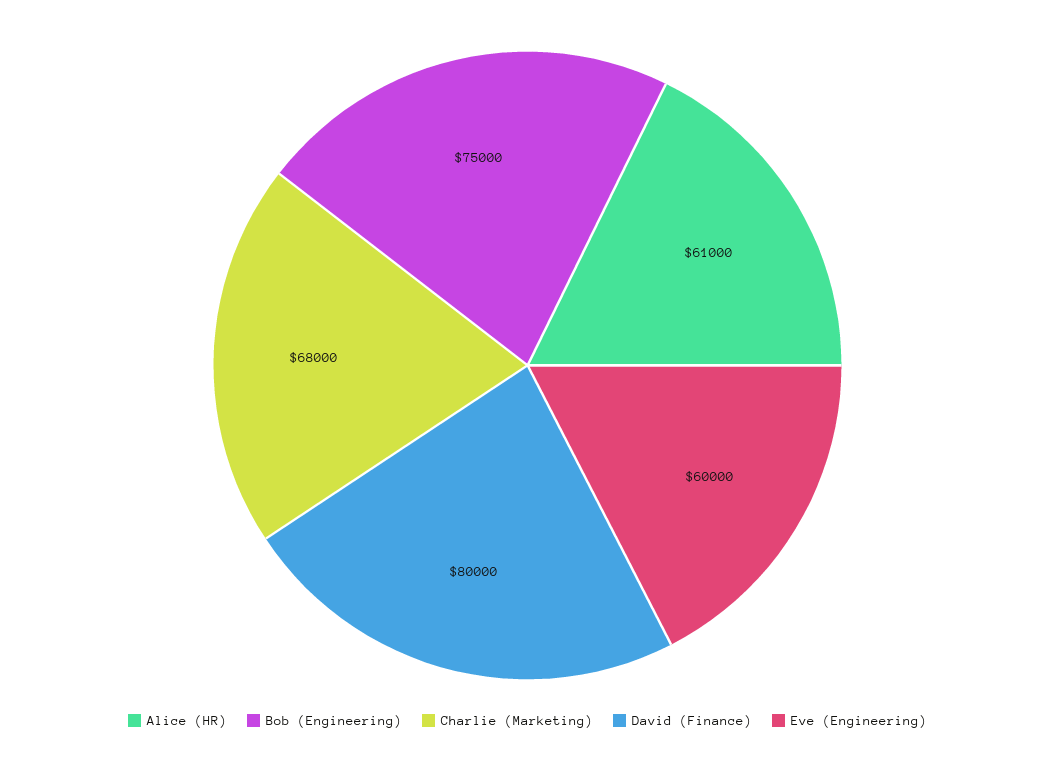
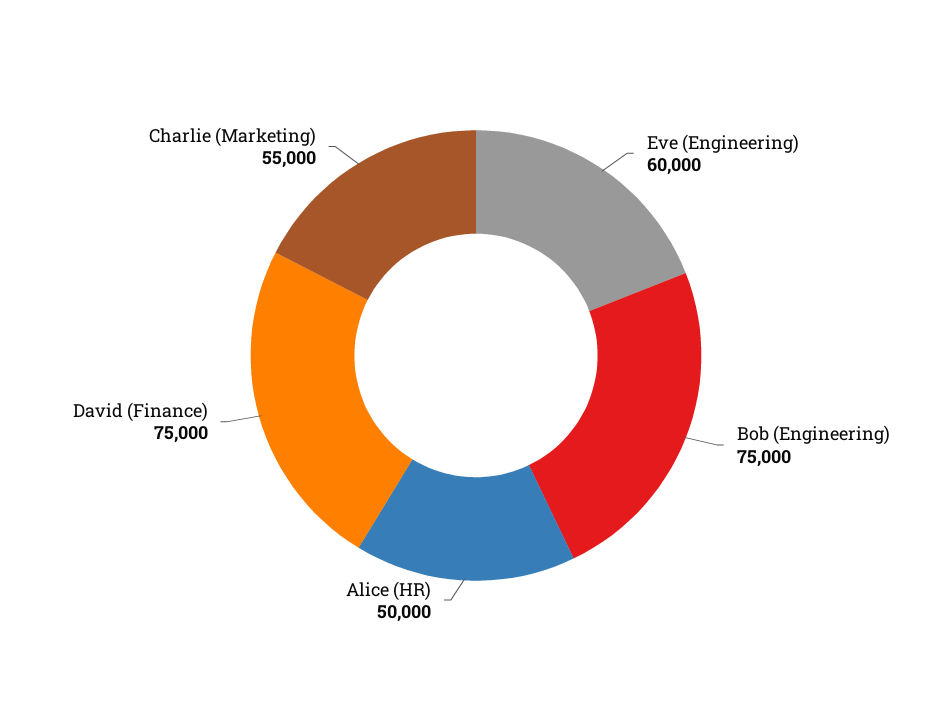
  {
-   "Alice (HR)": 61000,
+   "Alice (HR)": 50000,
    "Bob (Engineering)": 75000,
-   "Charlie (Marketing)": 68000,
+   "Charlie (Marketing)": 55000,
-   "David (Finance)": 80000,
+   "David (Finance)": 75000,
    "Eve (Engineering)": 60000
  }

